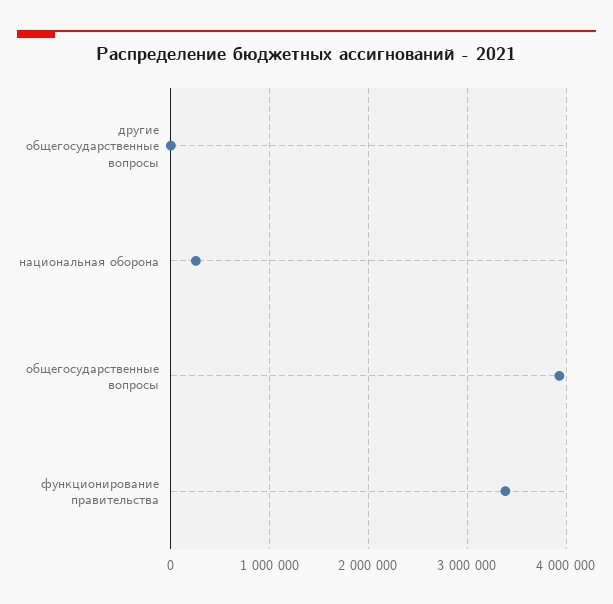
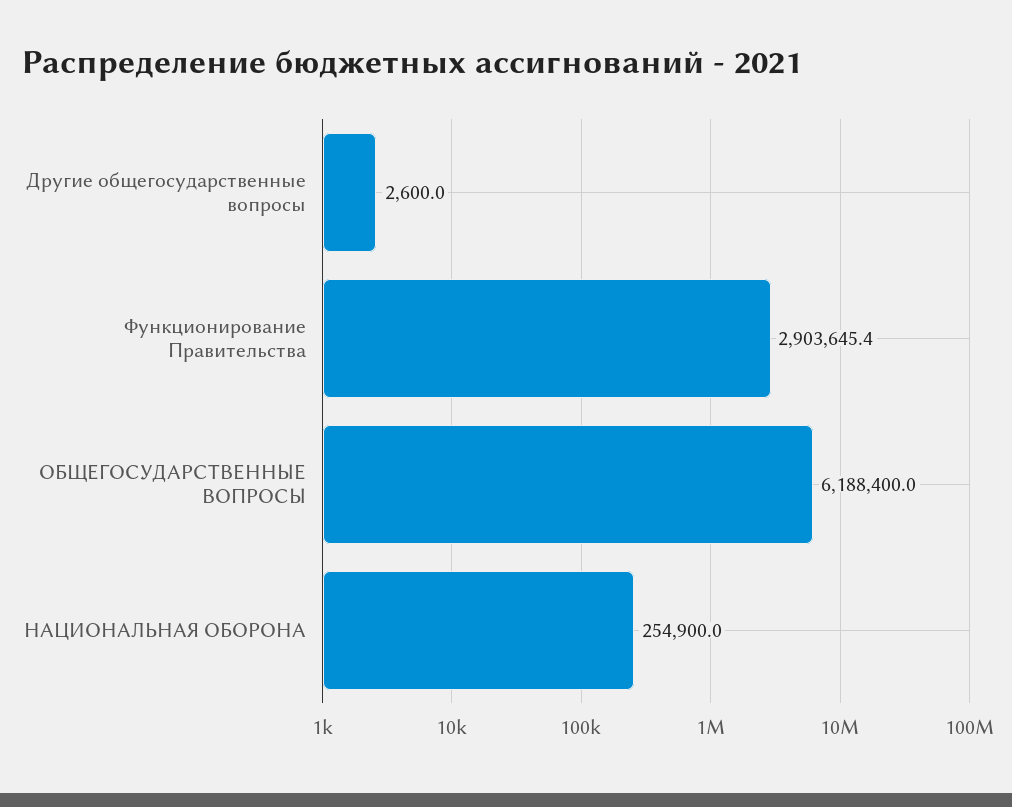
  {
    "другие общегосударственные вопросы": 2600,
    "национальная оборона": 254900,
-   "общегосударственные вопросы": 3900000,
+   "общегосударственные вопросы": 6188400,
-   "функционирование правительства": 3400000
+   "функционирование правительства": 2903645.4
  }

